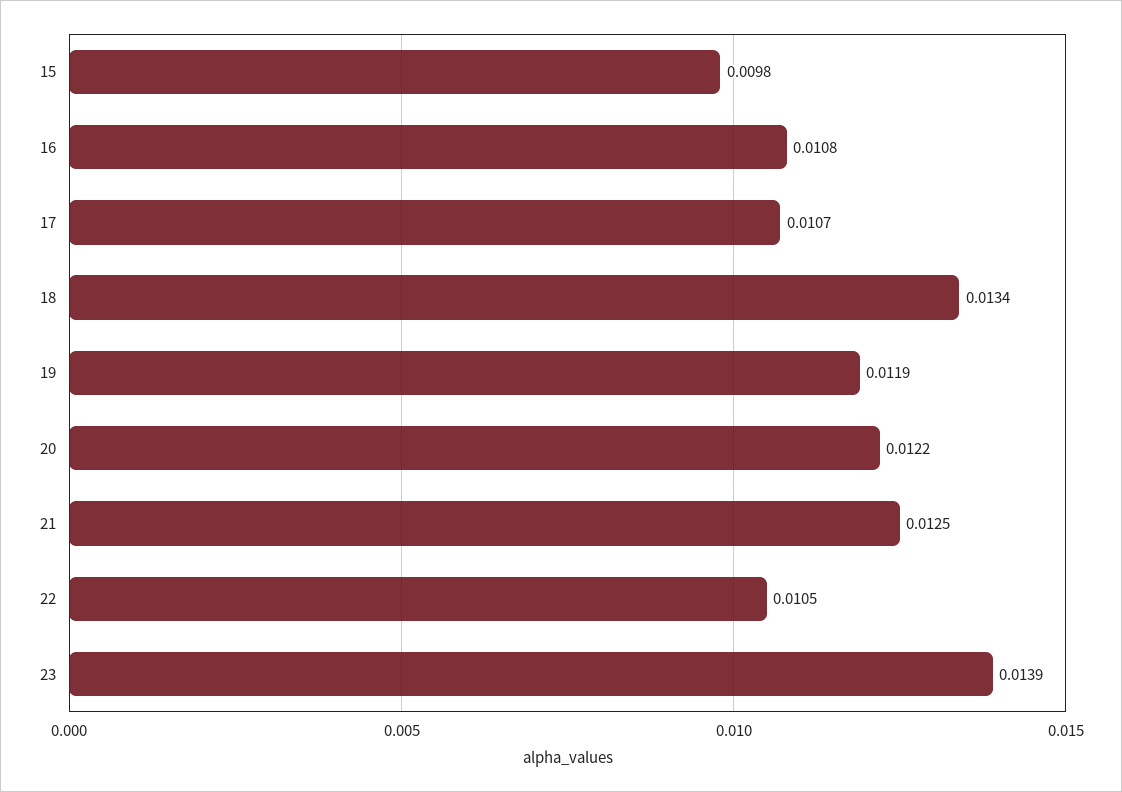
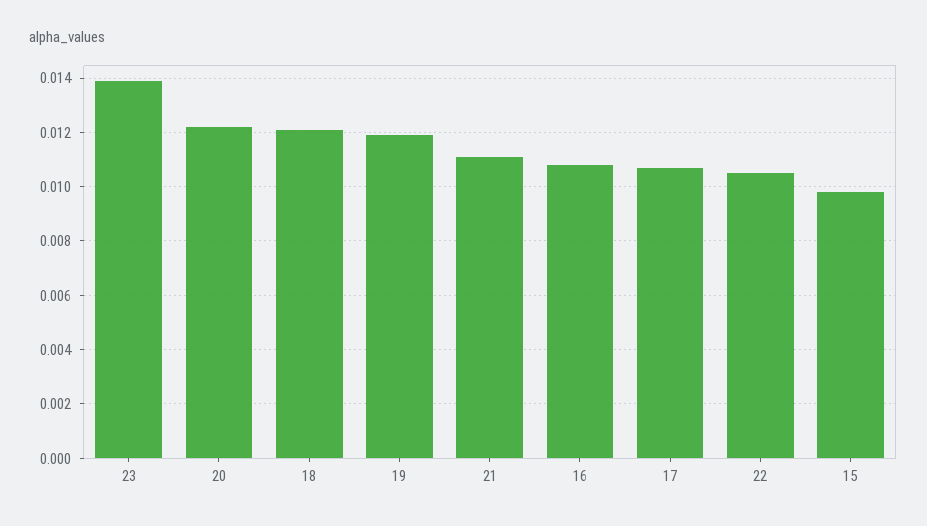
  {
    "15": 0.0098,
    "16": 0.0108,
    "17": 0.0107,
-   "18": 0.0134,
+   "18": 0.012,
    "19": 0.0119,
    "20": 0.0122,
-   "21": 0.0125,
+   "21": 0.011,
    "22": 0.0105,
    "23": 0.0139
  }

